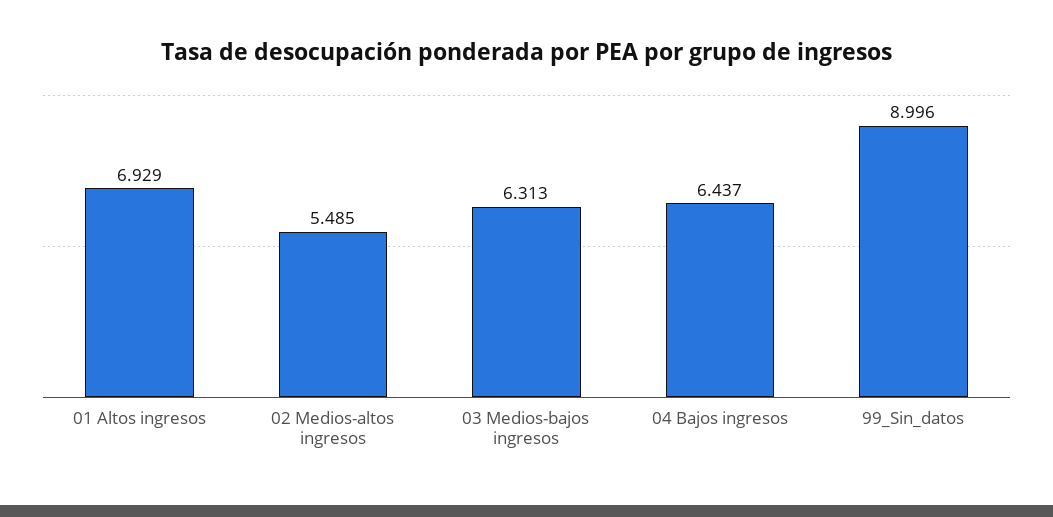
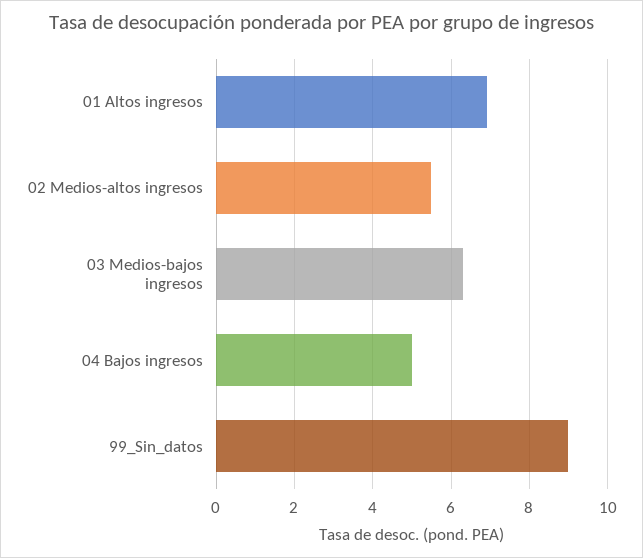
  {
    "01 Altos ingresos": 6.929,
    "02 Medios-altos ingresos": 5.485,
    "03 Medios-bajos ingresos": 6.313,
-   "04 Bajos ingresos": 6.437,
+   "04 Bajos ingresos": 5,
    "99_Sin_datos": 8.996
  }

